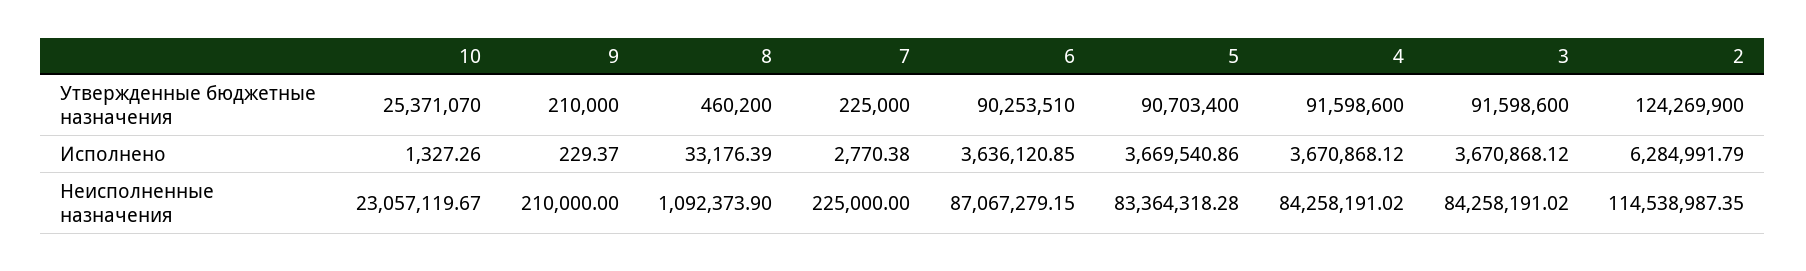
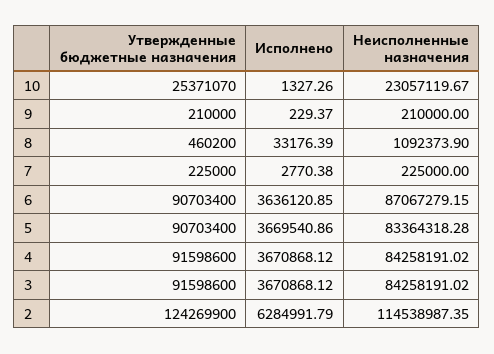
  {
    "10": {
      "Утвержденные бюджетные назначения": 25371070,
      "Исполнено": 1327.26,
      "Неисполненные назначения": 23057119.67
    },
    "9": {
      "Утвержденные бюджетные назначения": 210000,
      "Исполнено": 229.37,
      "Неисполненные назначения": 210000
    },
    "8": {
      "Утвержденные бюджетные назначения": 460200,
      "Исполнено": 33176.39,
      "Неисполненные назначения": 1092373.9
    },
    "7": {
      "Утвержденные бюджетные назначения": 225000,
      "Исполнено": 2770.38,
      "Неисполненные назначения": 225000
    },
    "6": {
-     "Утвержденные бюджетные назначения": 90253510,
+     "Утвержденные бюджетные назначения": 90703400,
      "Исполнено": 3636120.85,
      "Неисполненные назначения": 87067279.15
    },
    "5": {
      "Утвержденные бюджетные назначения": 90703400,
      "Исполнено": 3669540.86,
      "Неисполненные назначения": 83364318.28
    },
    "4": {
      "Утвержденные бюджетные назначения": 91598600,
      "Исполнено": 3670868.12,
      "Неисполненные назначения": 84258191.02
    },
    "3": {
      "Утвержденные бюджетные назначения": 91598600,
      "Исполнено": 3670868.12,
      "Неисполненные назначения": 84258191.02
    },
    "2": {
      "Утвержденные бюджетные назначения": 124269900,
      "Исполнено": 6284991.79,
      "Неисполненные назначения": 114538987.35
    }
  }

